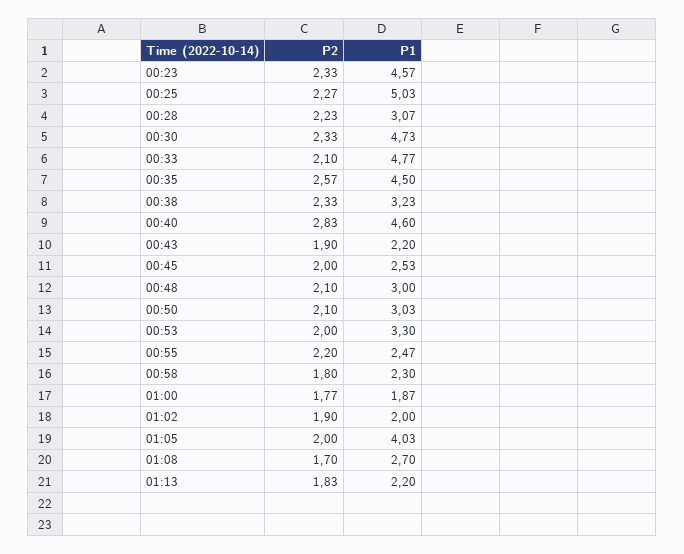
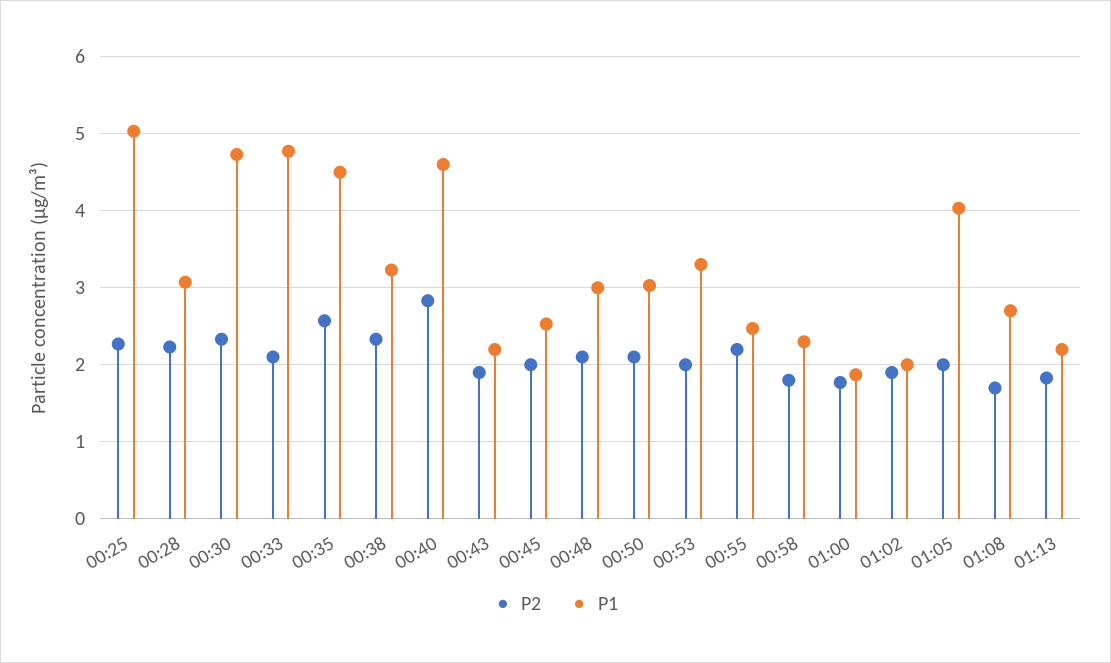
  {
    "P2": {
-     "00:23": 2.33,
      "00:25": 2.27,
      "00:28": 2.23,
      "00:30": 2.33,
      "00:33": 2.1,
      "00:35": 2.57,
      "00:38": 2.33,
      "00:40": 2.83,
      "00:43": 1.9,
      "00:45": 2,
      "00:48": 2.1,
      "00:50": 2.1,
      "00:53": 2,
      "00:55": 2.2,
      "00:58": 1.8,
      "01:00": 1.77,
      "01:02": 1.9,
      "01:05": 2,
      "01:08": 1.7,
      "01:13": 1.83
    },
    "P1": {
-     "00:23": 4.57,
      "00:25": 5.03,
      "00:28": 3.07,
      "00:30": 4.73,
      "00:33": 4.77,
      "00:35": 4.5,
      "00:38": 3.23,
      "00:40": 4.6,
      "00:43": 2.2,
      "00:45": 2.53,
      "00:48": 3,
      "00:50": 3.03,
      "00:53": 3.3,
      "00:55": 2.47,
      "00:58": 2.3,
      "01:00": 1.87,
      "01:02": 2,
      "01:05": 4.03,
      "01:08": 2.7,
      "01:13": 2.2
    }
  }

